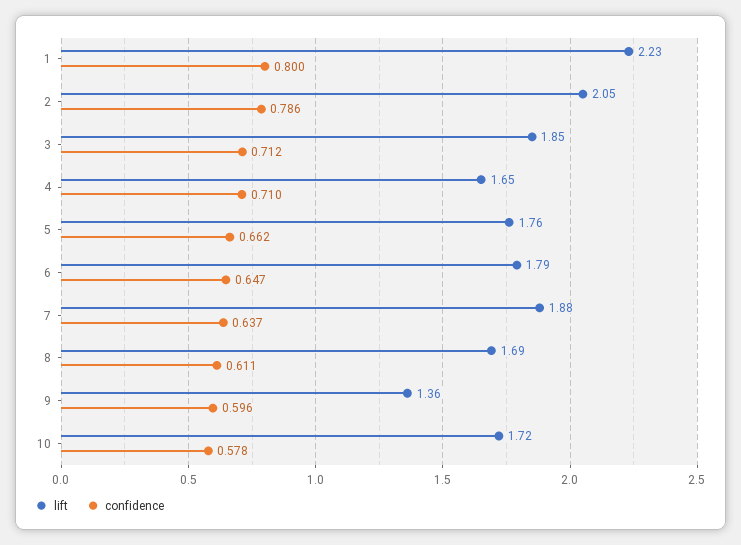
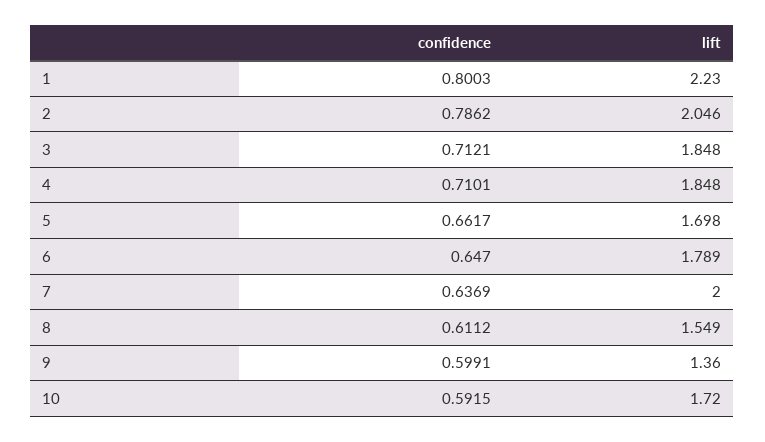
  {
    "lift": {
      "1": 2.23,
      "2": 2.046,
      "3": 1.848,
-     "4": 1.65,
+     "4": 1.848,
-     "5": 1.76,
+     "5": 1.698,
      "6": 1.789,
-     "7": 1.88,
+     "7": 2,
-     "8": 1.69,
+     "8": 1.549,
      "9": 1.36,
      "10": 1.72
    },
    "confidence": {
      "1": 0.8003,
      "2": 0.7862,
      "3": 0.7121,
      "4": 0.7101,
      "5": 0.6617,
      "6": 0.647,
      "7": 0.6369,
      "8": 0.6112,
-     "9": 0.596,
+     "9": 0.5991,
-     "10": 0.578
+     "10": 0.5915
    }
  }

